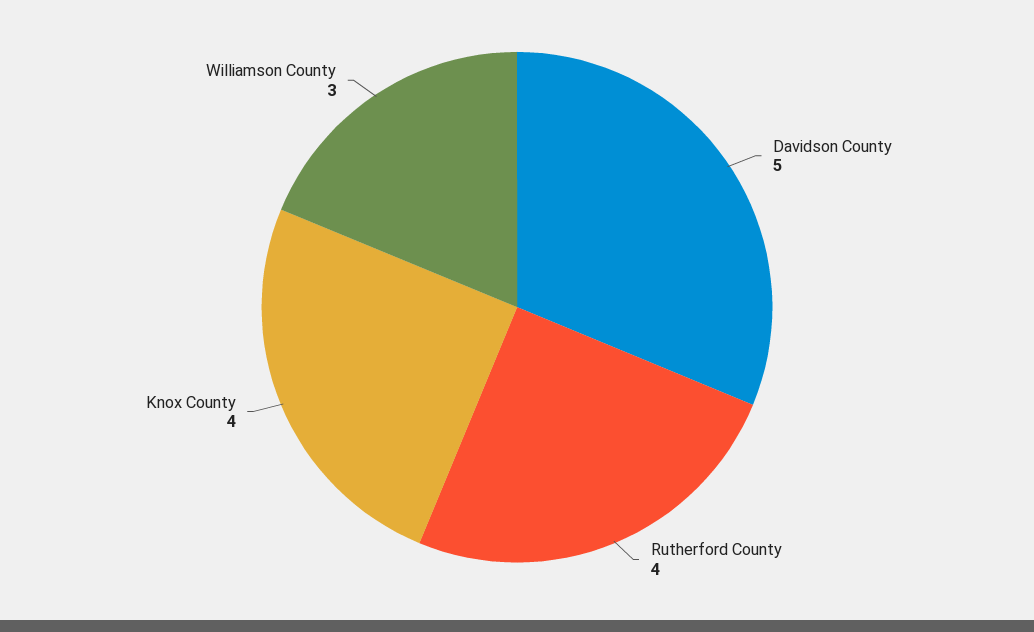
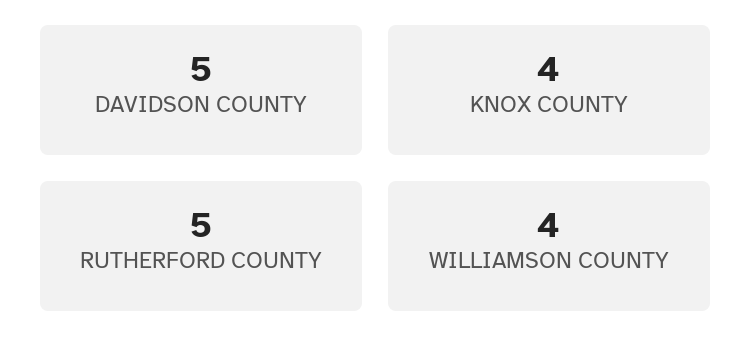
  {
    "Davidson County": 5,
-   "Rutherford County": 4,
+   "Rutherford County": 5,
    "Knox County": 4,
-   "Williamson County": 3
+   "Williamson County": 4
  }

